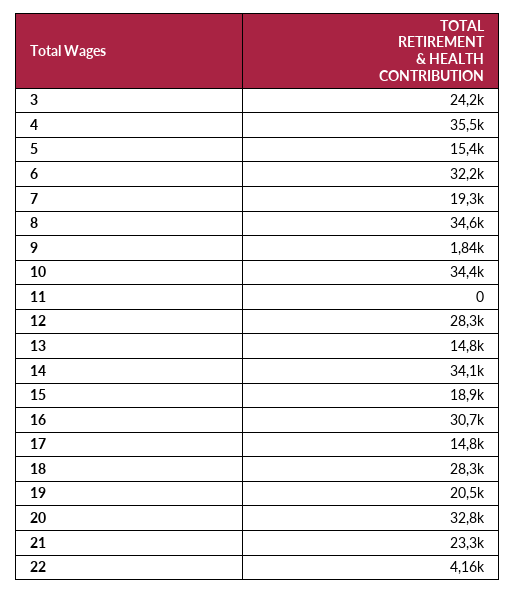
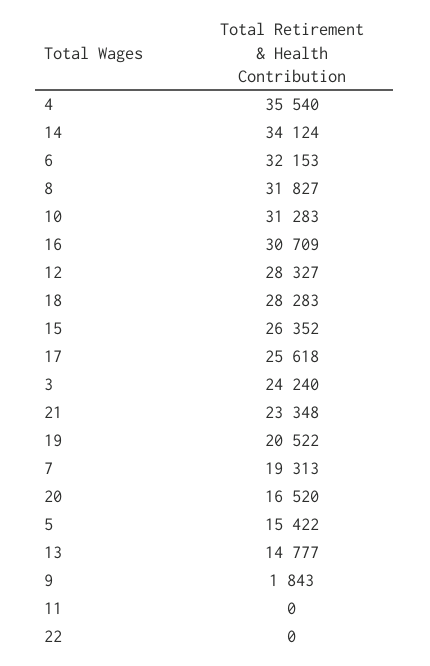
  {
    "3": 24240,
    "4": 35540,
    "5": 15422,
    "6": 32153,
    "7": 19313,
-   "8": 34600,
+   "8": 31827,
    "9": 1843,
-   "10": 34400,
+   "10": 31283,
    "11": 0,
    "12": 28327,
    "13": 14777,
    "14": 34124,
-   "15": 18900,
+   "15": 26352,
    "16": 30709,
-   "17": 14800,
+   "17": 25618,
    "18": 28283,
    "19": 20522,
-   "20": 32800,
+   "20": 16520,
    "21": 23348,
-   "22": 4160
+   "22": 0
  }

